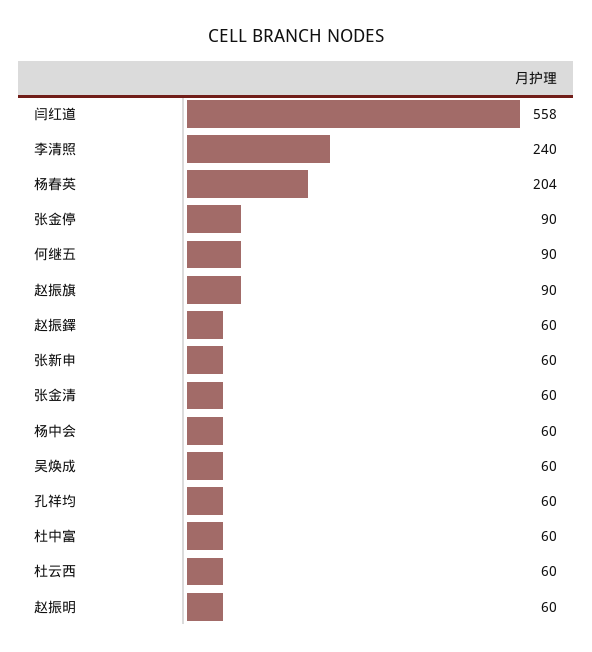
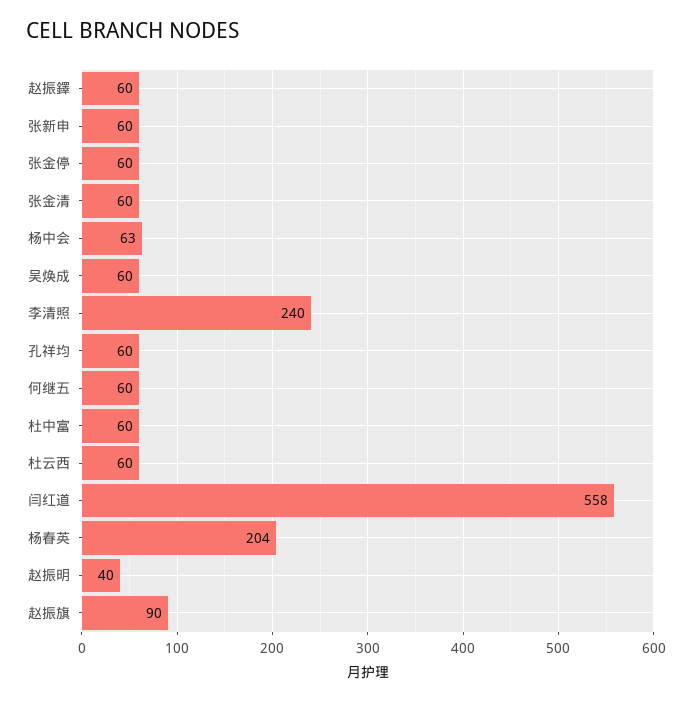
  {
    "闫红道": 558,
    "李清照": 240,
    "杨春英": 204,
-   "张金停": 90,
+   "张金停": 60,
-   "何继五": 90,
+   "何继五": 60,
    "赵振旗": 90,
    "赵振鐸": 60,
    "张新申": 60,
    "张金清": 60,
-   "杨中会": 60,
+   "杨中会": 63,
    "吴焕成": 60,
    "孔祥均": 60,
    "杜中富": 60,
    "杜云西": 60,
-   "赵振明": 60
+   "赵振明": 40
  }

